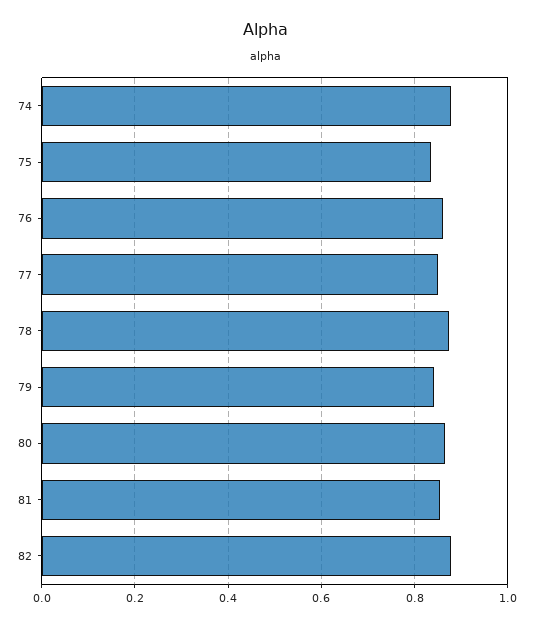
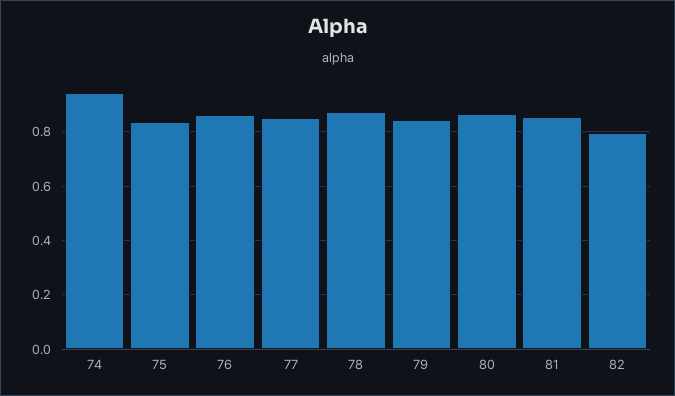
  {
-   "74": 0.88,
+   "74": 0.95,
    "75": 0.84,
    "76": 0.86,
    "77": 0.86,
    "78": 0.88,
    "79": 0.84,
    "80": 0.86,
    "81": 0.86,
-   "82": 0.88
+   "82": 0.8
  }

